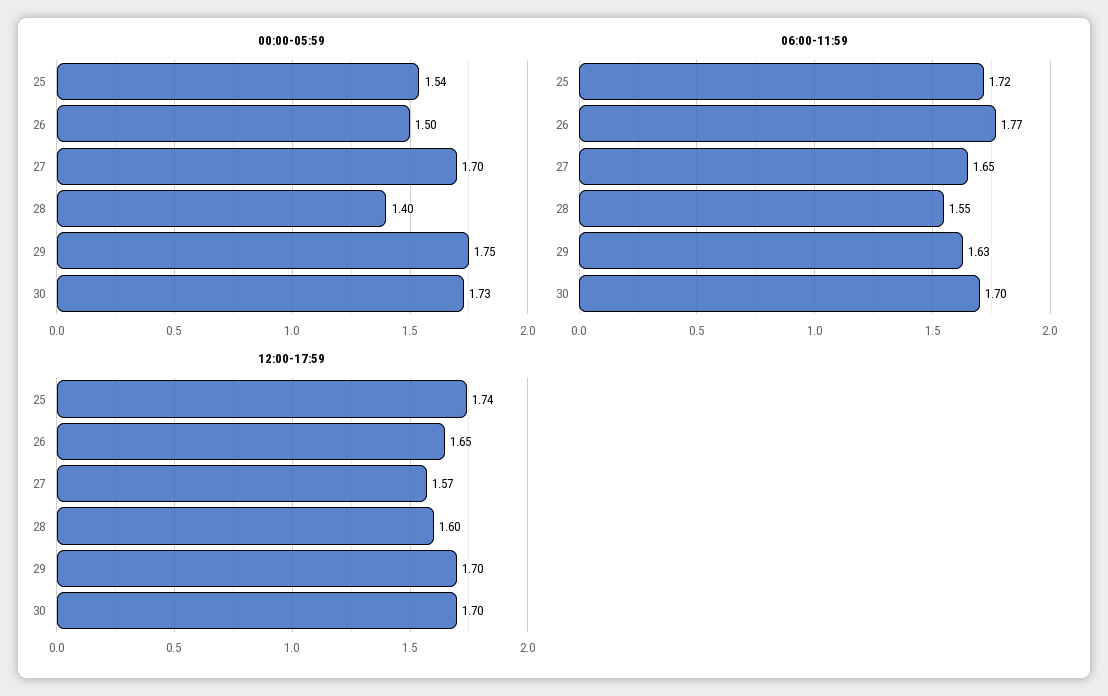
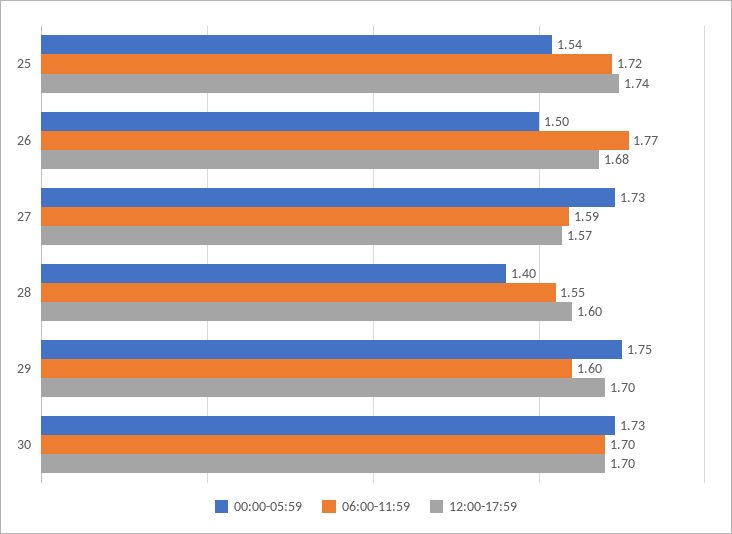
  {
    "00:00-05:59": {
      "25": 1.54,
      "26": 1.5,
-     "27": 1.7,
+     "27": 1.73,
      "28": 1.4,
      "29": 1.75,
      "30": 1.73
    },
    "06:00-11:59": {
      "25": 1.72,
      "26": 1.77,
-     "27": 1.65,
+     "27": 1.59,
      "28": 1.55,
-     "29": 1.63,
+     "29": 1.6,
      "30": 1.7
    },
    "12:00-17:59": {
      "25": 1.74,
-     "26": 1.65,
+     "26": 1.68,
      "27": 1.57,
      "28": 1.6,
      "29": 1.7,
      "30": 1.7
    }
  }

